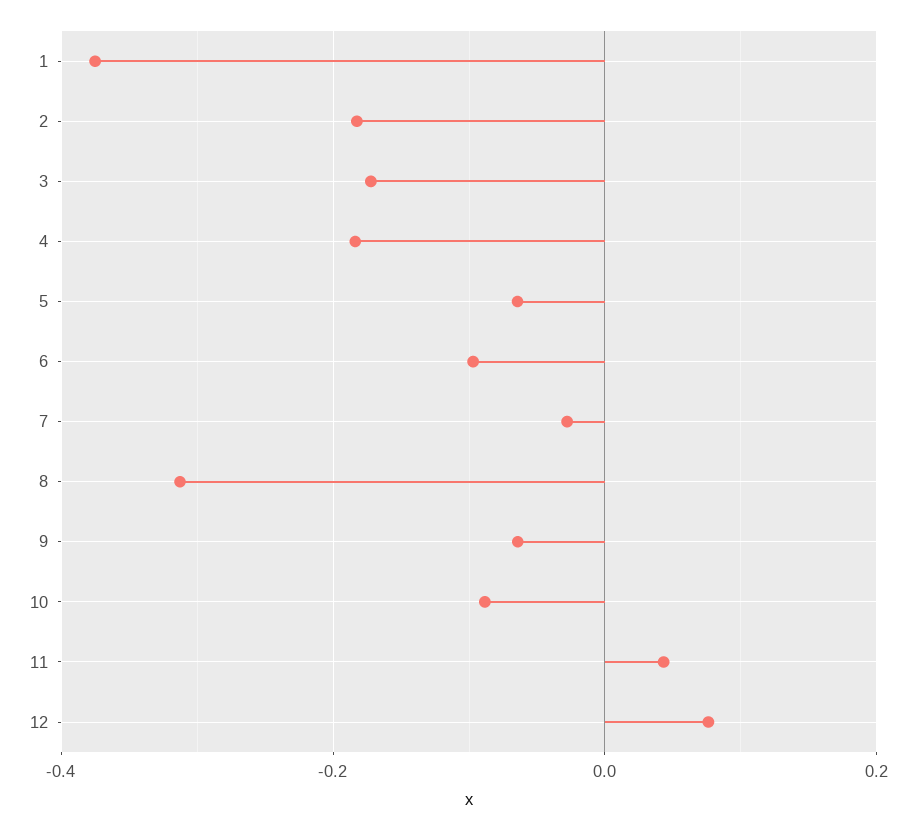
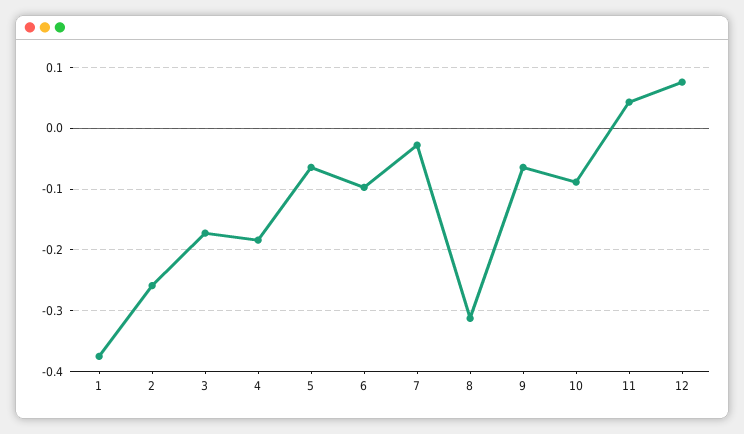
  {
    "1": -0.38,
-   "2": -0.18,
+   "2": -0.26,
    "3": -0.17,
    "4": -0.18,
    "5": -0.06,
    "6": -0.1,
    "7": -0.03,
    "8": -0.31,
    "9": -0.06,
    "10": -0.09,
    "11": 0.04,
    "12": 0.08
  }

